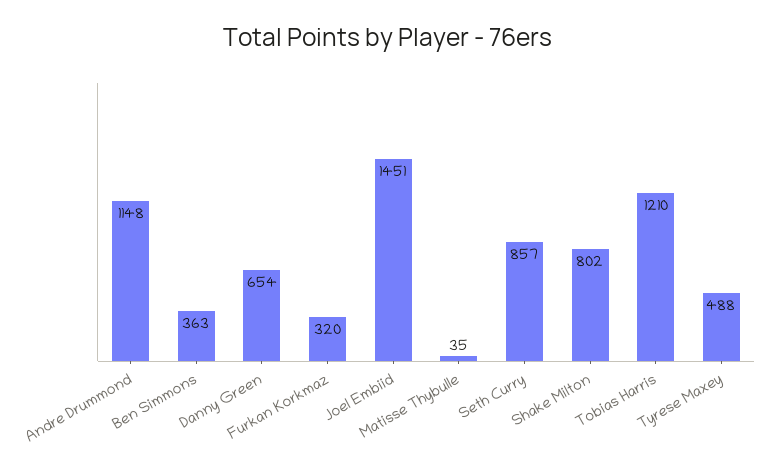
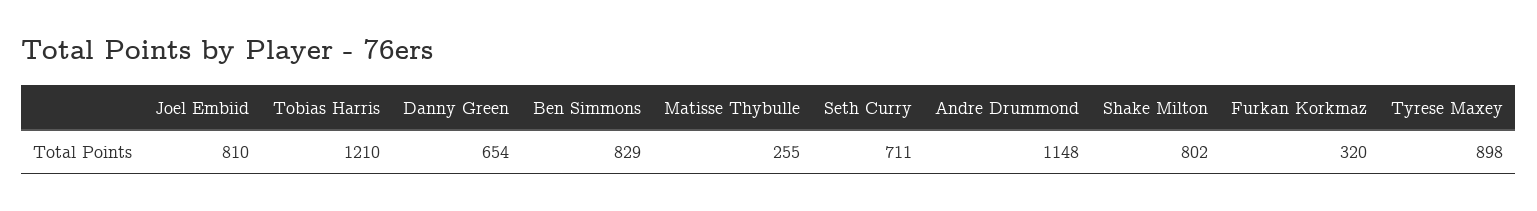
  {
    "Andre Drummond": 1148,
-   "Ben Simmons": 363,
+   "Ben Simmons": 829,
    "Danny Green": 654,
    "Furkan Korkmaz": 320,
-   "Joel Embiid": 1451,
+   "Joel Embiid": 810,
-   "Matisse Thybulle": 35,
+   "Matisse Thybulle": 255,
-   "Seth Curry": 857,
+   "Seth Curry": 711,
    "Shake Milton": 802,
    "Tobias Harris": 1210,
-   "Tyrese Maxey": 488
+   "Tyrese Maxey": 898
  }

